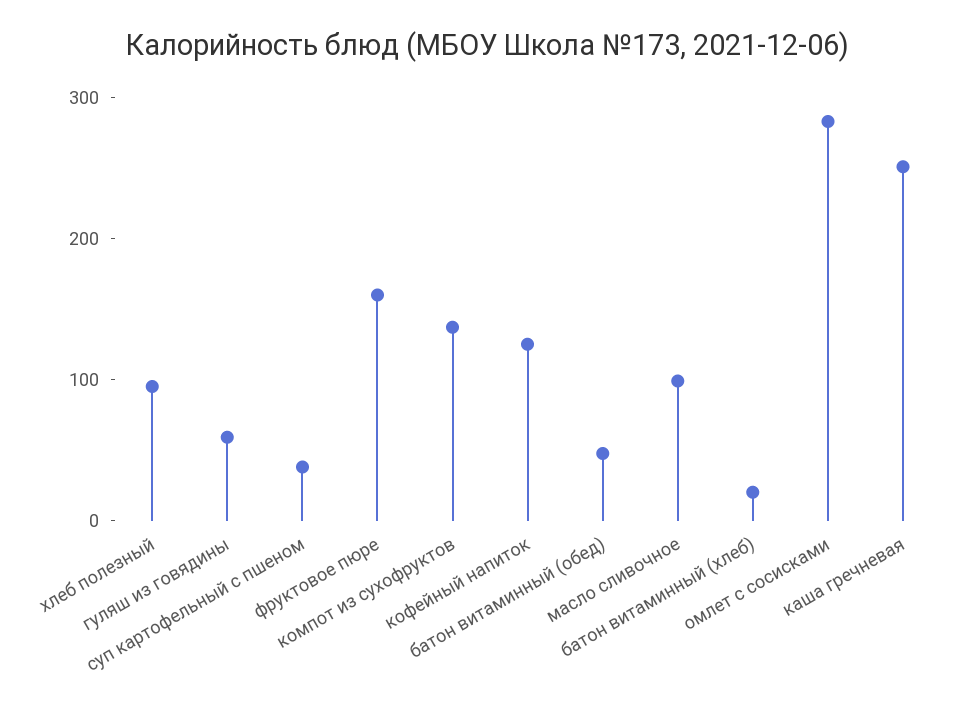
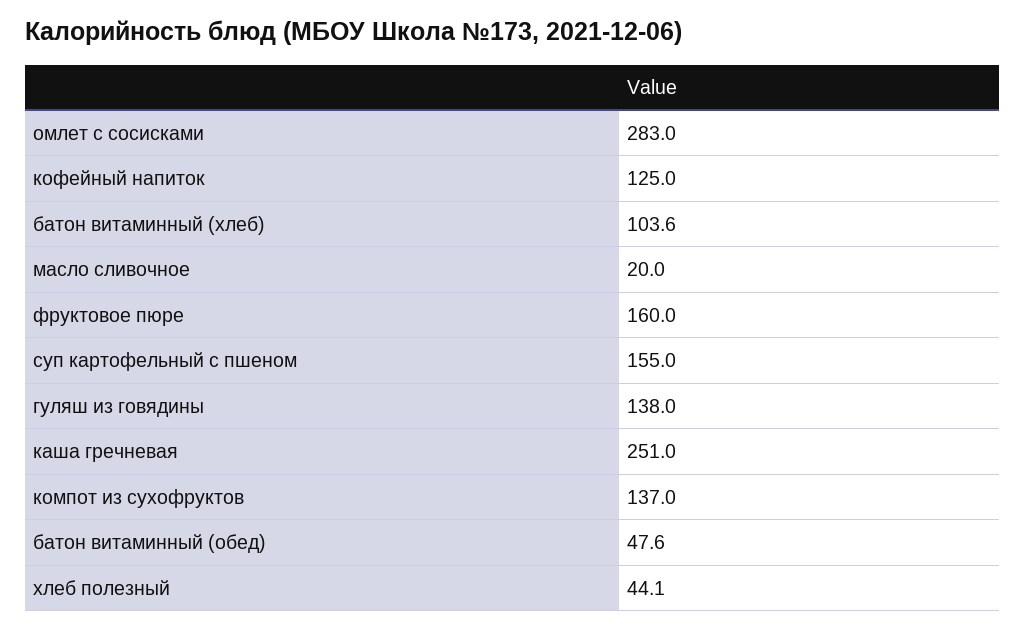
  {
-   "хлеб полезный": 100,
+   "хлеб полезный": 44.1,
-   "гуляш из говядины": 60,
+   "гуляш из говядины": 138,
-   "суп картофельный с пшеном": 40,
+   "суп картофельный с пшеном": 155,
    "фруктовое пюре": 160,
    "компот из сухофруктов": 137,
    "кофейный напиток": 125,
    "батон витаминный (обед)": 47.6,
-   "масло сливочное": 100,
+   "масло сливочное": 20,
-   "батон витаминный (хлеб)": 20,
+   "батон витаминный (хлеб)": 103.6,
    "омлет с сосисками": 283,
    "каша гречневая": 251
  }

